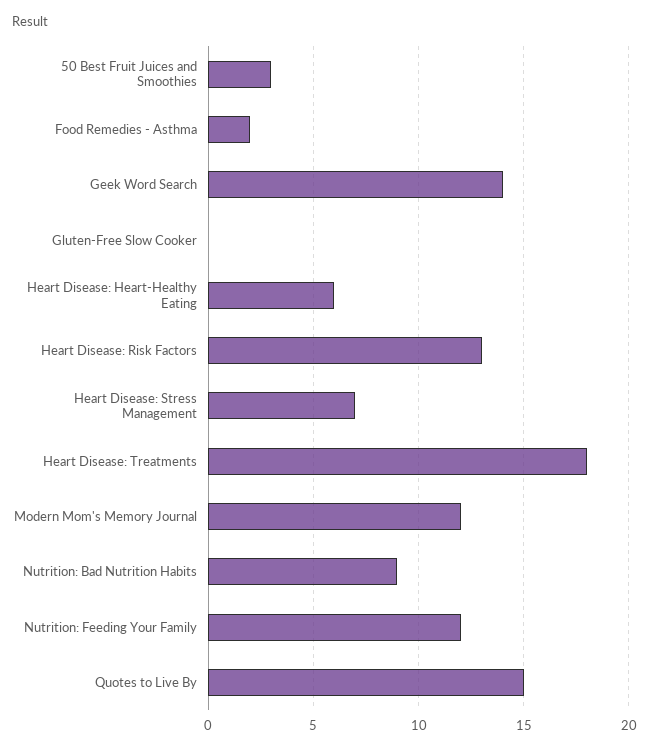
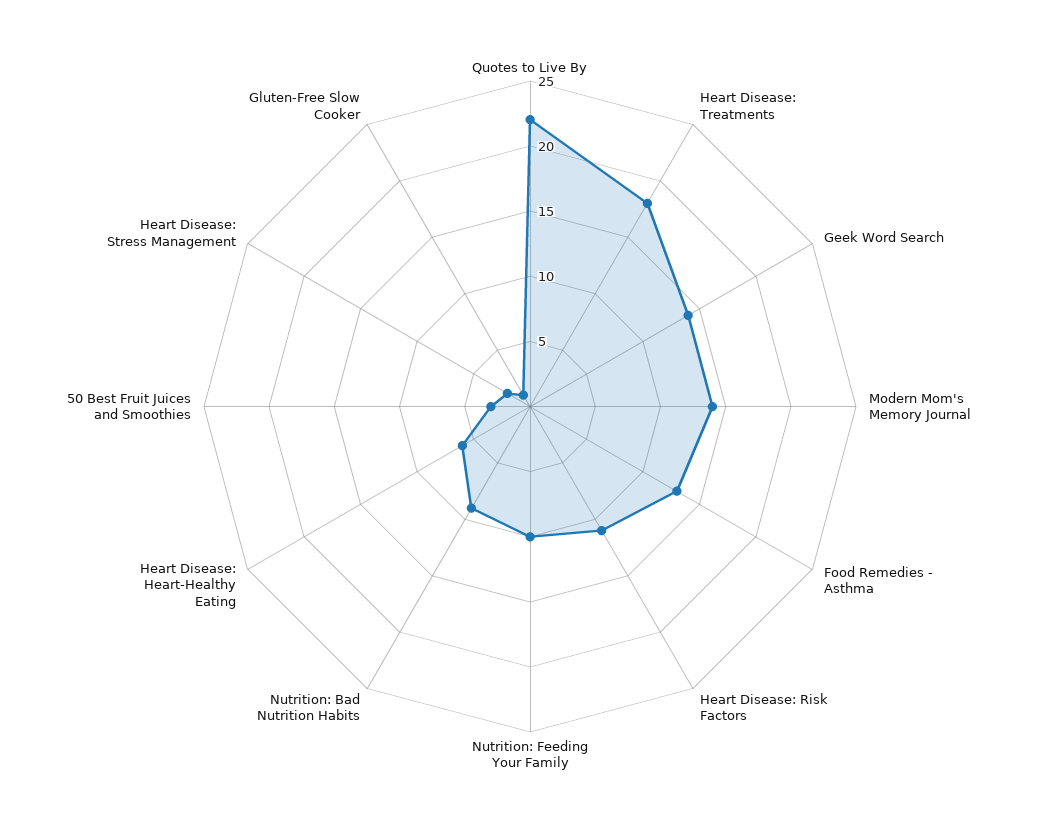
  {
    "50 Best Fruit Juices and Smoothies": 3,
-   "Food Remedies - Asthma": 2,
+   "Food Remedies - Asthma": 13,
    "Geek Word Search": 14,
-   "Gluten-Free Slow Cooker": 0,
+   "Gluten-Free Slow Cooker": 1,
    "Heart Disease: Heart-Healthy Eating": 6,
-   "Heart Disease: Risk Factors": 13,
+   "Heart Disease: Risk Factors": 11,
-   "Heart Disease: Stress Management": 7,
+   "Heart Disease: Stress Management": 2,
    "Heart Disease: Treatments": 18,
-   "Modern Mom's Memory Journal": 12,
+   "Modern Mom's Memory Journal": 14,
    "Nutrition: Bad Nutrition Habits": 9,
-   "Nutrition: Feeding Your Family": 12,
+   "Nutrition: Feeding Your Family": 10,
-   "Quotes to Live By": 15
+   "Quotes to Live By": 22
  }

